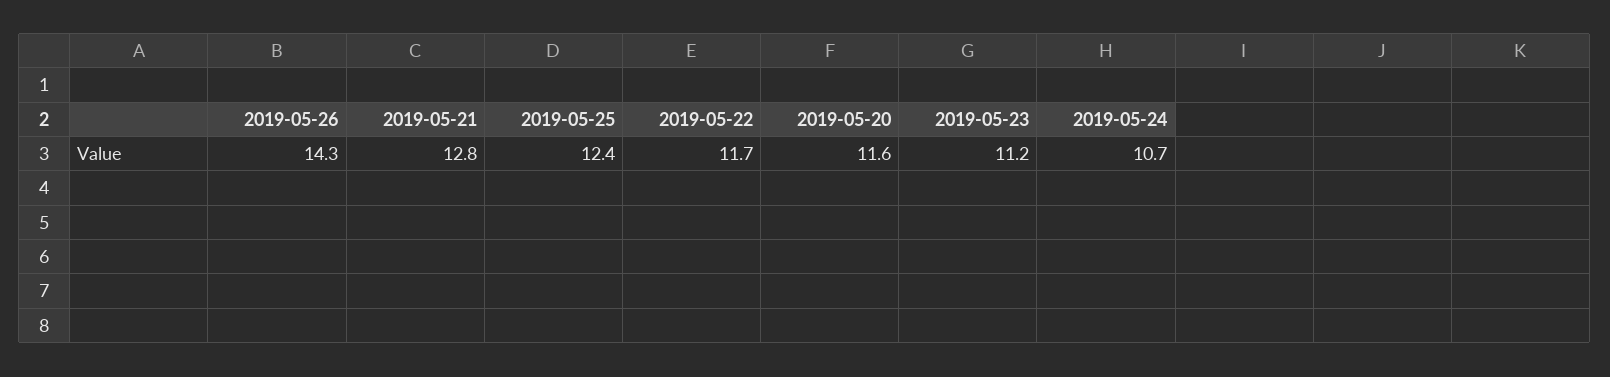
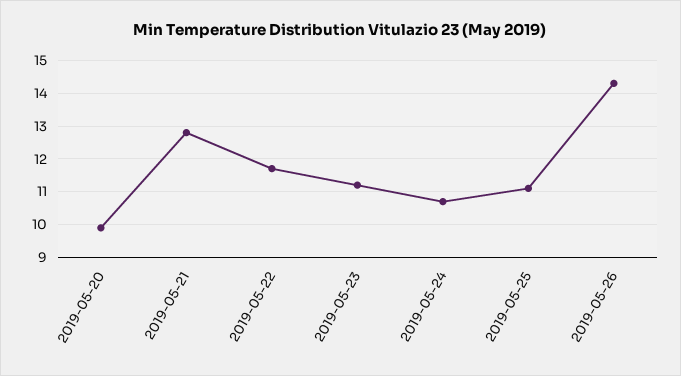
  {
    "2019-05-26": 14.3,
    "2019-05-21": 12.8,
-   "2019-05-25": 12.4,
+   "2019-05-25": 11,
    "2019-05-22": 11.7,
-   "2019-05-20": 11.6,
+   "2019-05-20": 10,
    "2019-05-23": 11.2,
    "2019-05-24": 10.7
  }

